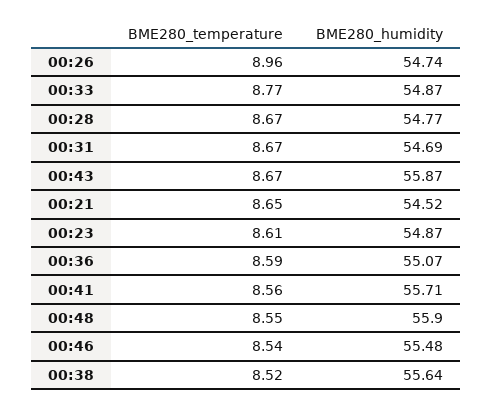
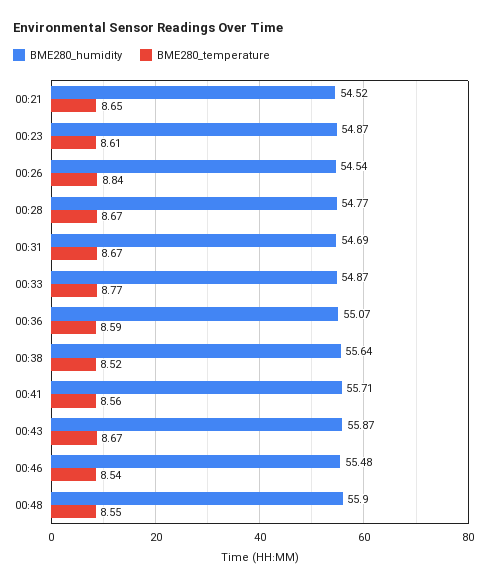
  {
    "BME280_temperature": {
-     "00:26": 8.96,
+     "00:26": 8.84,
      "00:33": 8.77,
      "00:28": 8.67,
      "00:31": 8.67,
      "00:43": 8.67,
      "00:21": 8.65,
      "00:23": 8.61,
      "00:36": 8.59,
      "00:41": 8.56,
      "00:48": 8.55,
      "00:46": 8.54,
      "00:38": 8.52
    },
    "BME280_humidity": {
-     "00:26": 54.74,
+     "00:26": 54.54,
      "00:33": 54.87,
      "00:28": 54.77,
      "00:31": 54.69,
      "00:43": 55.87,
      "00:21": 54.52,
      "00:23": 54.87,
      "00:36": 55.07,
      "00:41": 55.71,
      "00:48": 55.9,
      "00:46": 55.48,
      "00:38": 55.64
    }
  }

